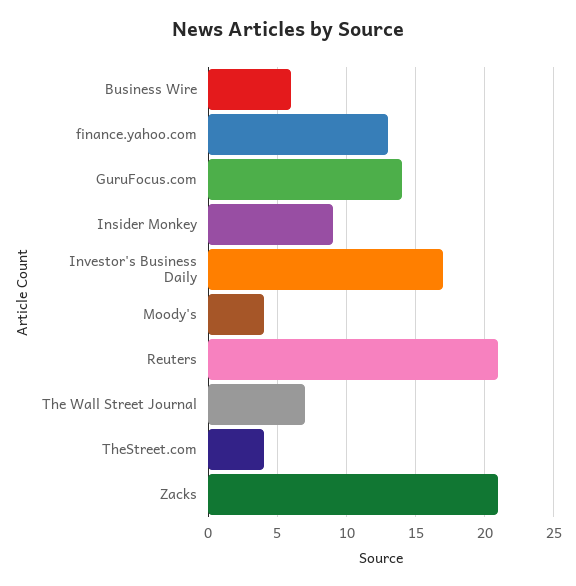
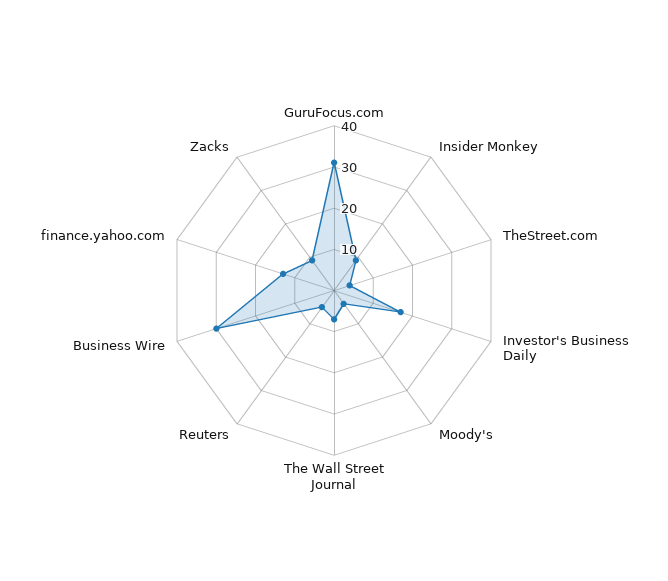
  {
-   "Business Wire": 6,
+   "Business Wire": 30,
    "finance.yahoo.com": 13,
-   "GuruFocus.com": 14,
+   "GuruFocus.com": 30,
    "Insider Monkey": 9,
    "Investor's Business Daily": 17,
    "Moody's": 4,
-   "Reuters": 21,
+   "Reuters": 5,
    "The Wall Street Journal": 7,
    "TheStreet.com": 4,
-   "Zacks": 21
+   "Zacks": 10
  }

